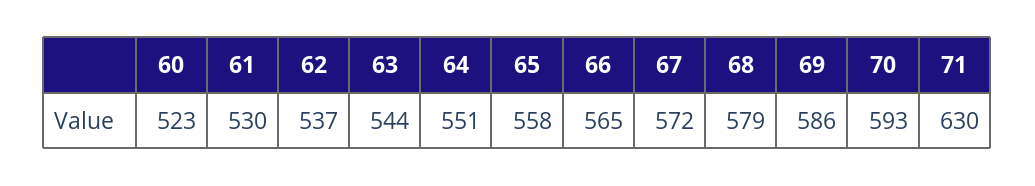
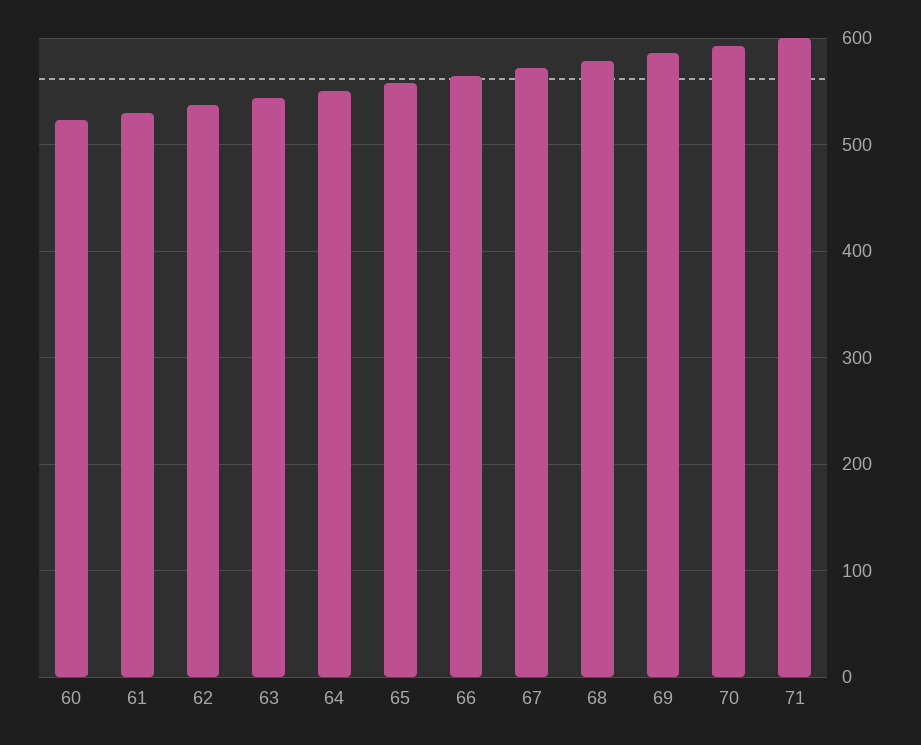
  {
    "60": 523,
    "61": 530,
    "62": 537,
    "63": 544,
    "64": 551,
    "65": 558,
    "66": 565,
    "67": 572,
    "68": 579,
    "69": 586,
    "70": 593,
-   "71": 630
+   "71": 600
  }

